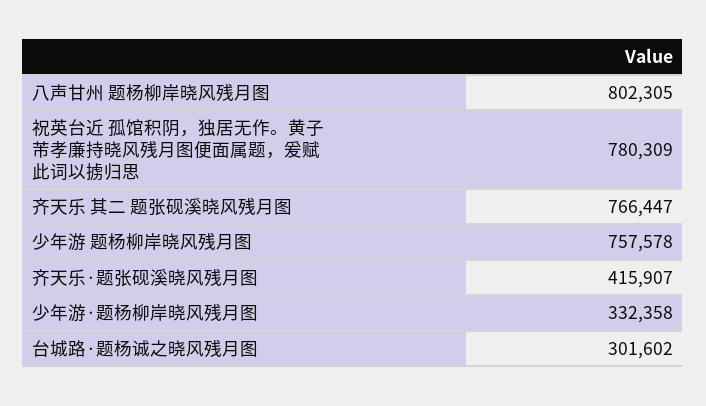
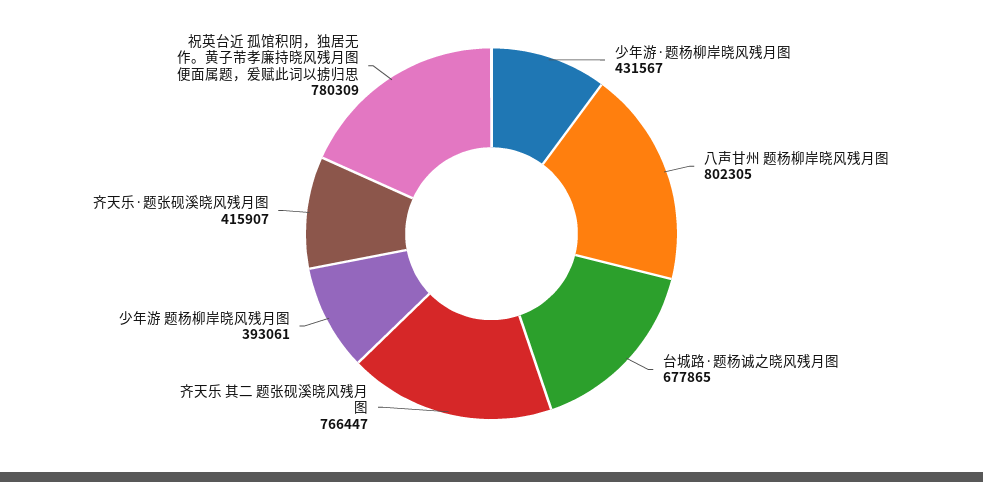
  {
    "八声甘州 题杨柳岸晓风残月图": 802305,
    "祝英台近 孤馆积阴，独居无作。黄子芾孝廉持晓风残月图便面属题，爰赋此词以掳归思": 780309,
    "齐天乐 其二 题张砚溪晓风残月图": 766447,
-   "少年游 题杨柳岸晓风残月图": 757578,
+   "少年游 题杨柳岸晓风残月图": 393061,
    "齐天乐·题张砚溪晓风残月图": 415907,
-   "少年游·题杨柳岸晓风残月图": 332358,
+   "少年游·题杨柳岸晓风残月图": 431567,
-   "台城路·题杨诚之晓风残月图": 301602
+   "台城路·题杨诚之晓风残月图": 677865
  }

